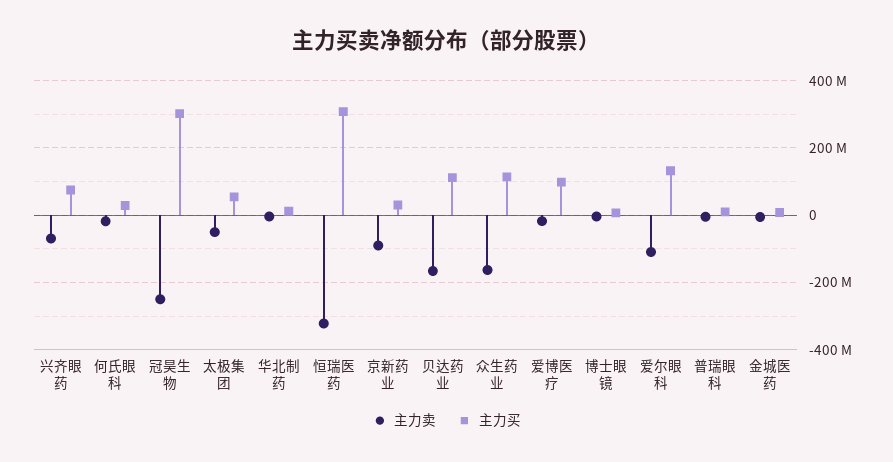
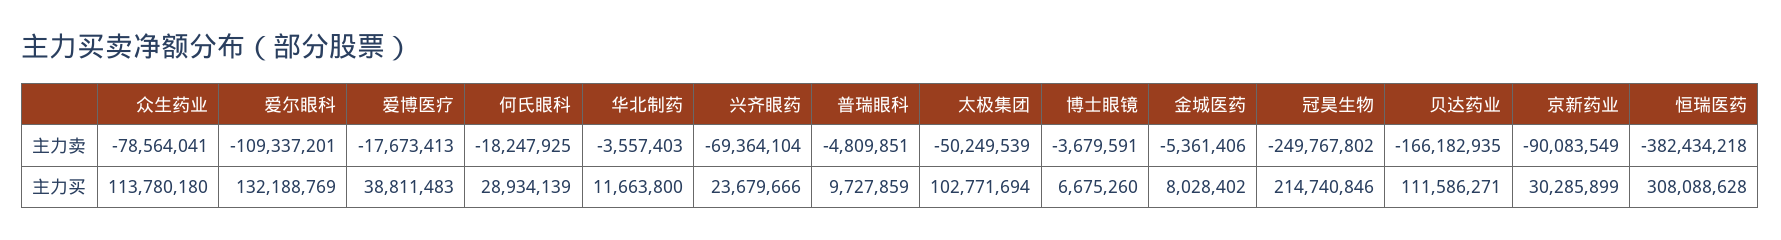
  {
    "主力卖": {
      "兴齐眼药": -69364104,
      "何氏眼科": -18247925,
      "冠昊生物": -249767802,
      "太极集团": -50249539,
      "华北制药": -3557403,
-     "恒瑞医药": -320000000,
+     "恒瑞医药": -382434218,
      "京新药业": -90083549,
      "贝达药业": -166182935,
-     "众生药业": -160000000,
+     "众生药业": -78564041,
      "爱博医疗": -17673413,
      "博士眼镜": -3679591,
      "爱尔眼科": -109337201,
      "普瑞眼科": -4809851,
      "金城医药": -5361406
    },
    "主力买": {
-     "兴齐眼药": 80000000,
+     "兴齐眼药": 23679666,
      "何氏眼科": 28934139,
-     "冠昊生物": 300000000,
+     "冠昊生物": 214740846,
-     "太极集团": 60000000,
+     "太极集团": 102771694,
      "华北制药": 11663800,
      "恒瑞医药": 308088628,
      "京新药业": 30285899,
      "贝达药业": 111586271,
      "众生药业": 113780180,
-     "爱博医疗": 100000000,
+     "爱博医疗": 38811483,
      "博士眼镜": 6675260,
      "爱尔眼科": 132188769,
      "普瑞眼科": 9727859,
      "金城医药": 8028402
    }
  }

